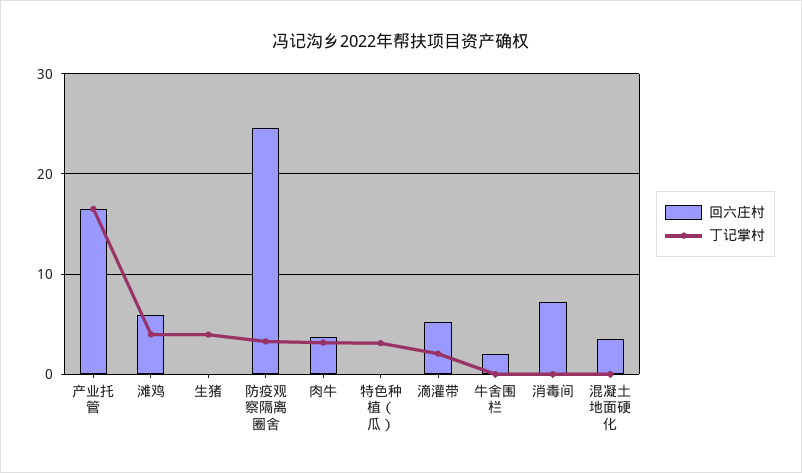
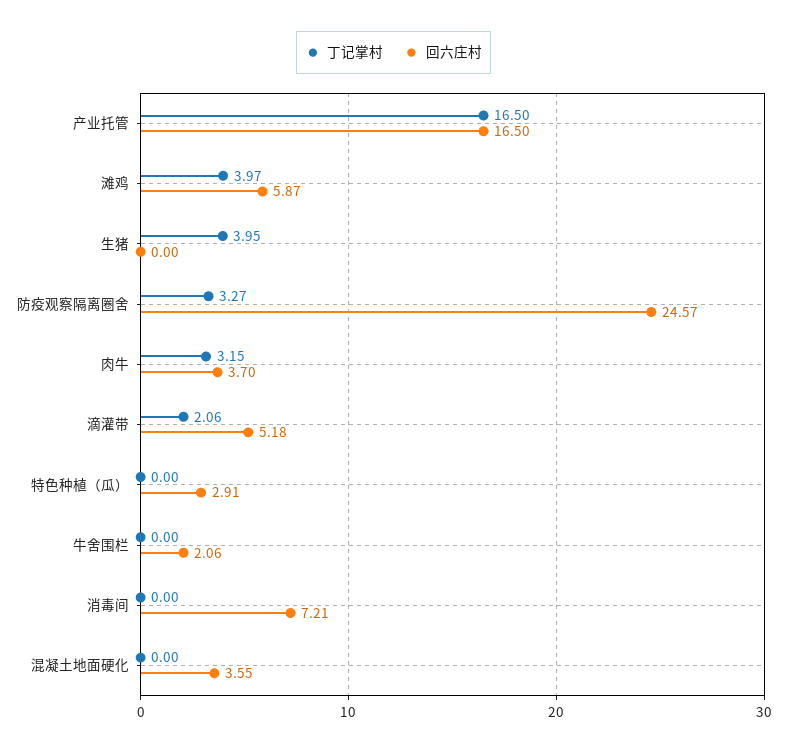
  {
    "回六庄村": {
      "产业托管": 16.5,
      "滩鸡": 5.87,
      "生猪": 0,
      "防疫观察隔离圈舍": 24.57,
      "肉牛": 3.7,
-     "特色种植（瓜）": 0,
+     "特色种植（瓜）": 2.91,
      "滴灌带": 5.18,
      "牛舍围栏": 2.06,
      "消毒间": 7.21,
      "混凝土地面硬化": 3.55
    },
    "丁记掌村": {
      "产业托管": 16.5,
      "滩鸡": 3.97,
      "生猪": 3.95,
      "防疫观察隔离圈舍": 3.27,
      "肉牛": 3.15,
-     "特色种植（瓜）": 3,
+     "特色种植（瓜）": 0,
      "滴灌带": 2.06,
      "牛舍围栏": 0,
      "消毒间": 0,
      "混凝土地面硬化": 0
    }
  }

